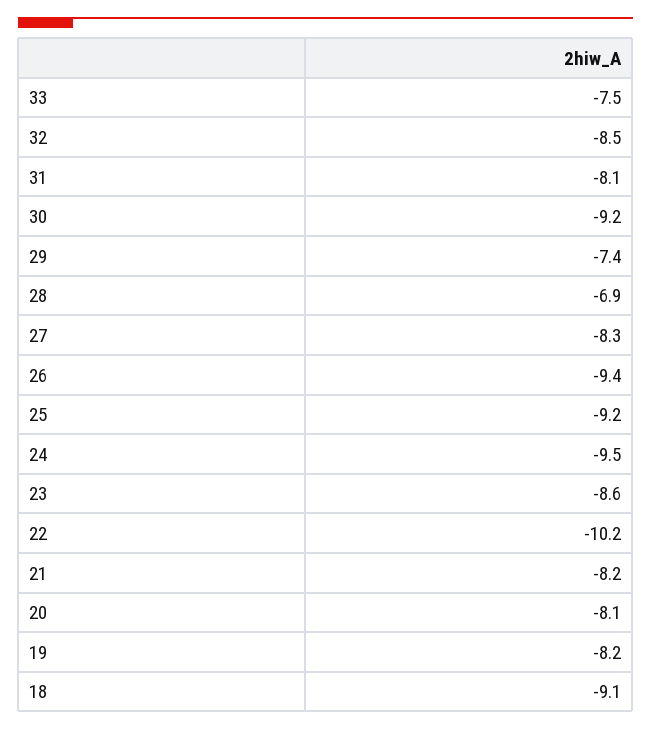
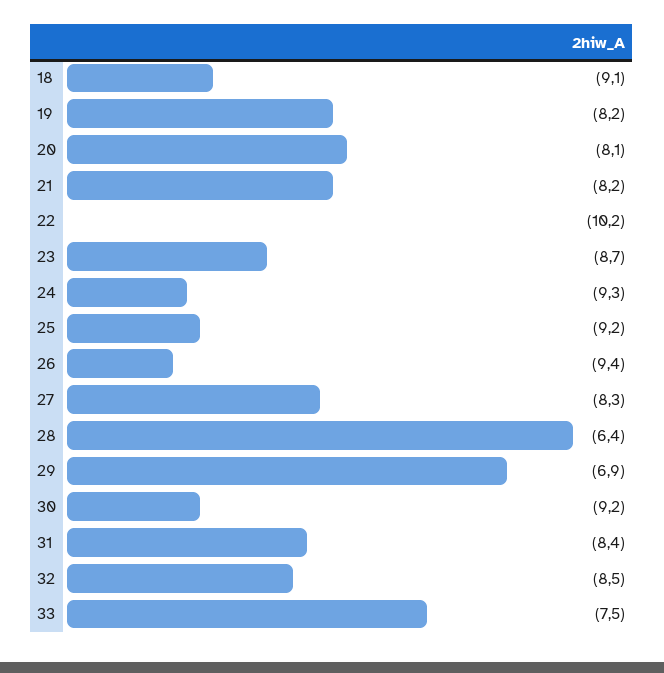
  {
    "33": -7.5,
    "32": -8.5,
-   "31": -8.1,
+   "31": -8.4,
    "30": -9.2,
-   "29": -7.4,
+   "29": -6.9,
-   "28": -6.9,
+   "28": -6.4,
    "27": -8.3,
    "26": -9.4,
    "25": -9.2,
-   "24": -9.5,
+   "24": -9.3,
-   "23": -8.6,
+   "23": -8.7,
    "22": -10.2,
    "21": -8.2,
    "20": -8.1,
    "19": -8.2,
    "18": -9.1
  }

